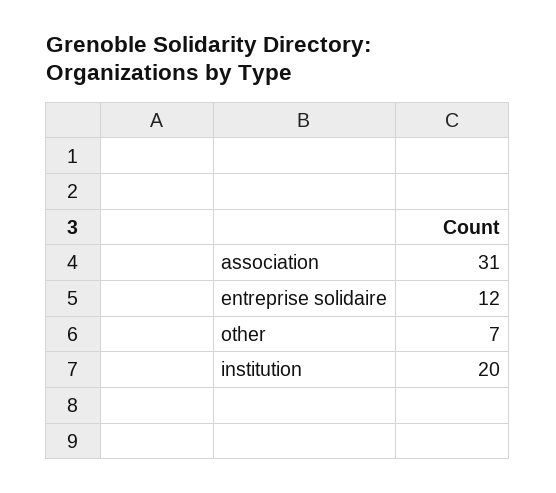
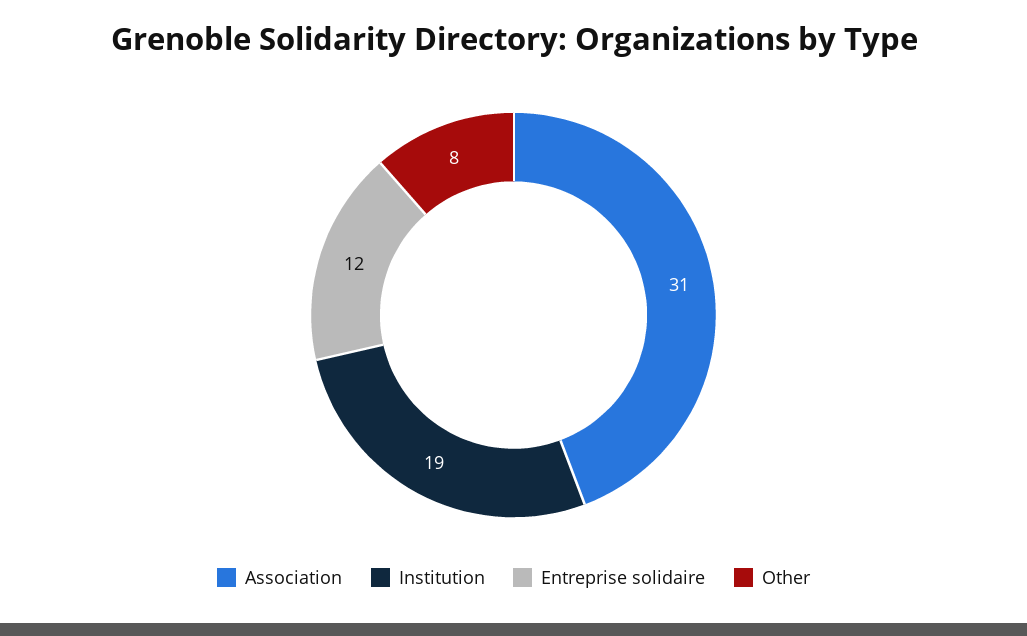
  {
    "association": 31,
    "entreprise solidaire": 12,
-   "other": 7,
+   "other": 8,
-   "institution": 20
+   "institution": 19
  }

